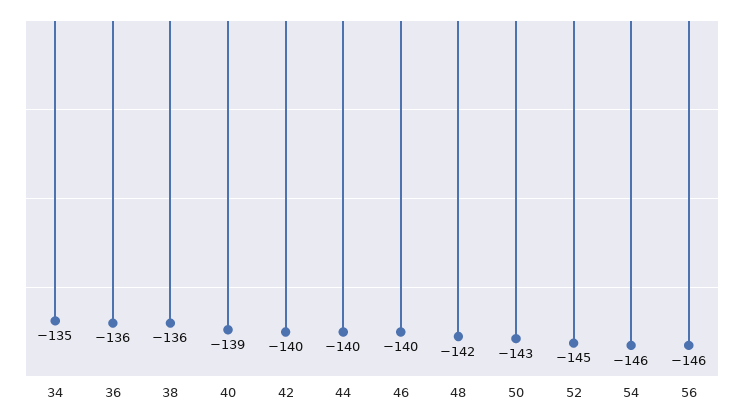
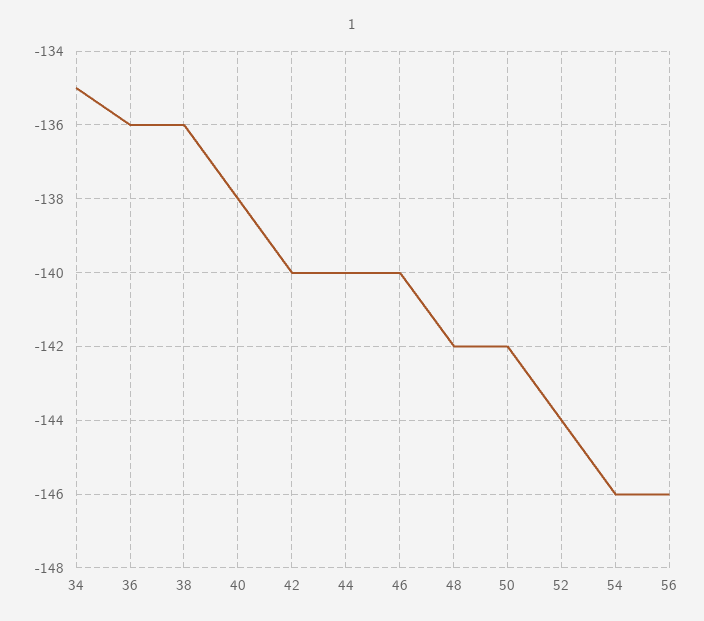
  {
    "34": -135,
    "36": -136,
    "38": -136,
-   "40": -139,
+   "40": -138,
    "42": -140,
    "44": -140,
    "46": -140,
    "48": -142,
-   "50": -143,
+   "50": -142,
-   "52": -145,
+   "52": -144,
    "54": -146,
    "56": -146
  }

